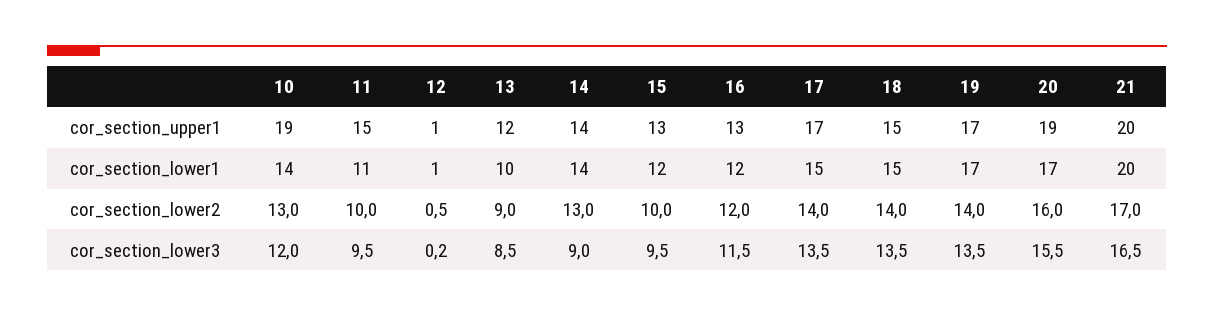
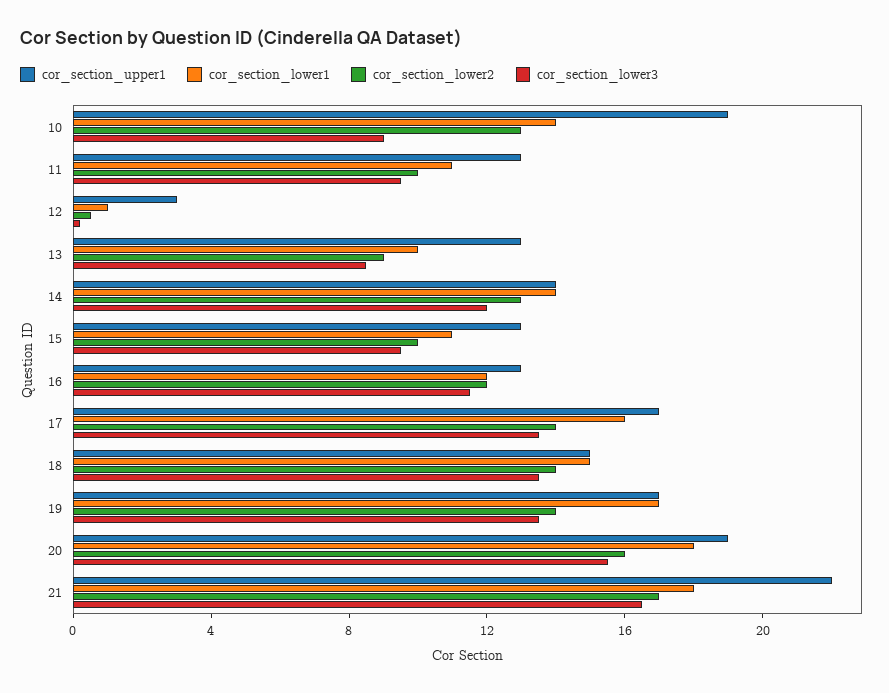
  {
    "cor_section_upper1": {
      "10": 19,
-     "11": 15,
+     "11": 13,
-     "12": 1,
+     "12": 3,
-     "13": 12,
+     "13": 13,
      "14": 14,
      "15": 13,
      "16": 13,
      "17": 17,
      "18": 15,
      "19": 17,
      "20": 19,
-     "21": 20
+     "21": 22
    },
    "cor_section_lower1": {
      "10": 14,
      "11": 11,
      "12": 1,
      "13": 10,
      "14": 14,
-     "15": 12,
+     "15": 11,
      "16": 12,
-     "17": 15,
+     "17": 16,
      "18": 15,
      "19": 17,
-     "20": 17,
+     "20": 18,
-     "21": 20
+     "21": 18
    },
    "cor_section_lower2": {
      "10": 13,
      "11": 10,
      "12": 0.5,
      "13": 9,
      "14": 13,
      "15": 10,
      "16": 12,
      "17": 14,
      "18": 14,
      "19": 14,
      "20": 16,
      "21": 17
    },
    "cor_section_lower3": {
-     "10": 12,
+     "10": 9,
      "11": 9.5,
      "12": 0.2,
      "13": 8.5,
-     "14": 9,
+     "14": 12,
      "15": 9.5,
      "16": 11.5,
      "17": 13.5,
      "18": 13.5,
      "19": 13.5,
      "20": 15.5,
      "21": 16.5
    }
  }

